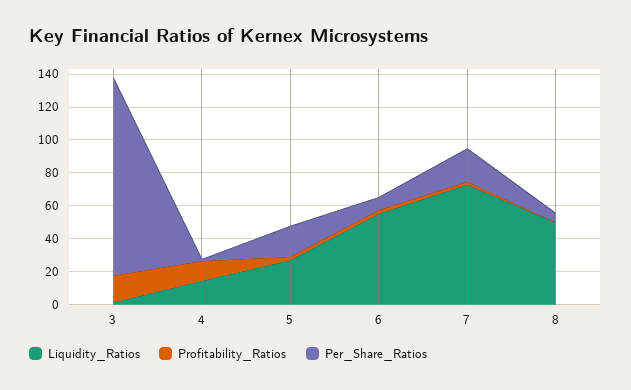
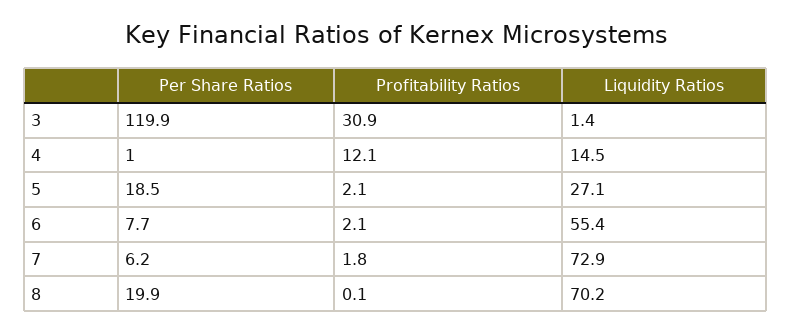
  {
    "Liquidity_Ratios": {
      "3": 1.4,
      "4": 14.5,
      "5": 27.1,
      "6": 55.4,
      "7": 72.9,
-     "8": 50
+     "8": 70.2
    },
    "Profitability_Ratios": {
-     "3": 15,
+     "3": 30.9,
      "4": 12.1,
      "5": 2.1,
      "6": 2.1,
      "7": 1.8,
      "8": 0.1
    },
    "Per_Share_Ratios": {
      "3": 119.9,
      "4": 1,
      "5": 18.5,
      "6": 7.7,
-     "7": 20,
+     "7": 6.2,
-     "8": 5
+     "8": 19.9
    }
  }

